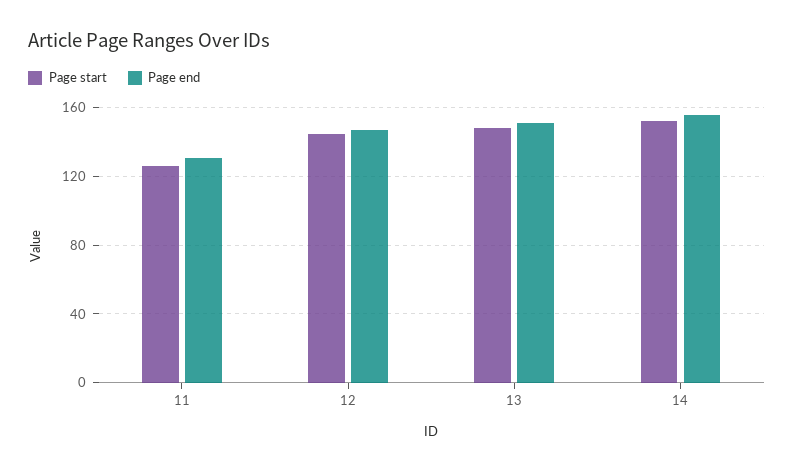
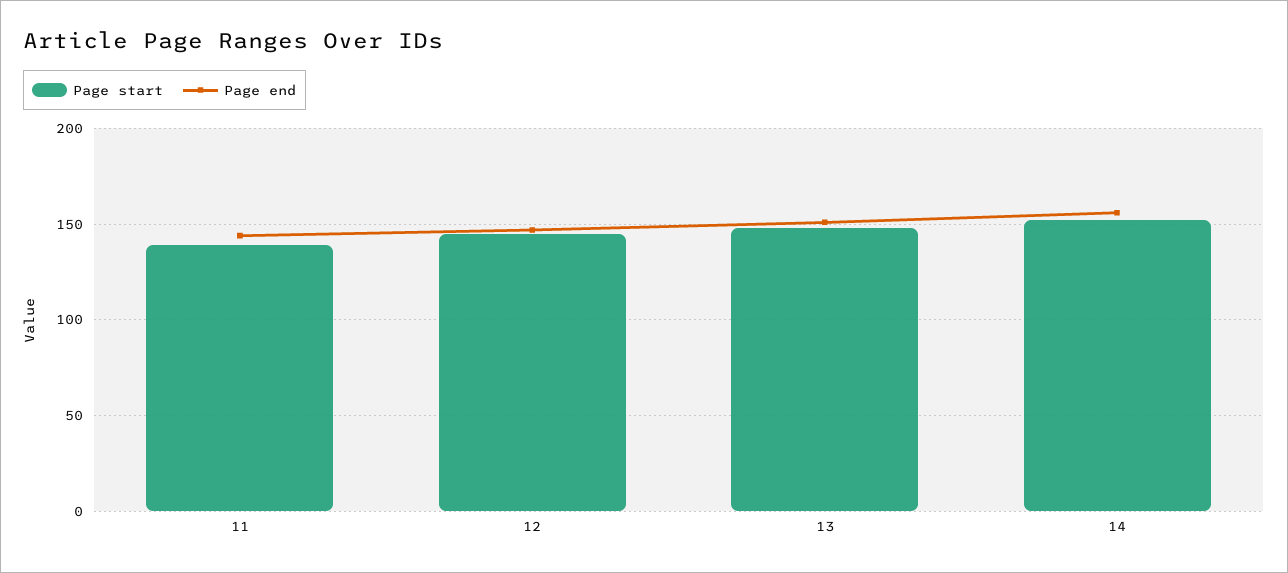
  {
    "Page start": {
-     "11": 125,
+     "11": 140,
      "12": 145,
      "13": 150,
      "14": 150
    },
    "Page end": {
-     "11": 130,
+     "11": 145,
      "12": 145,
      "13": 150,
      "14": 155
    }
  }

